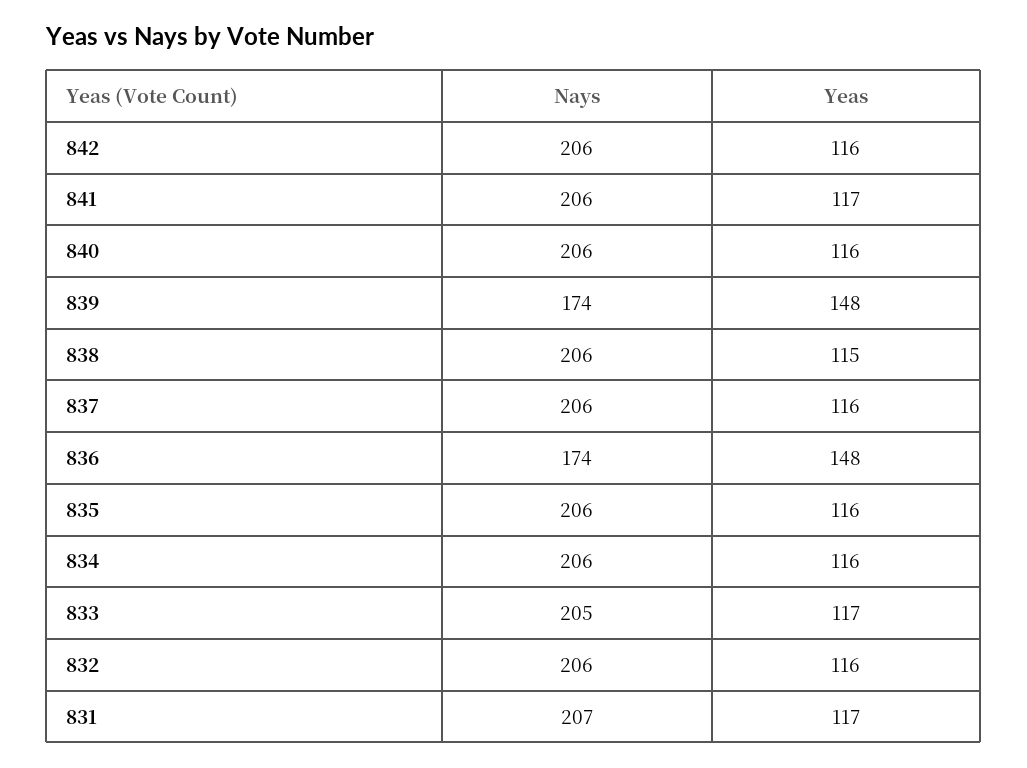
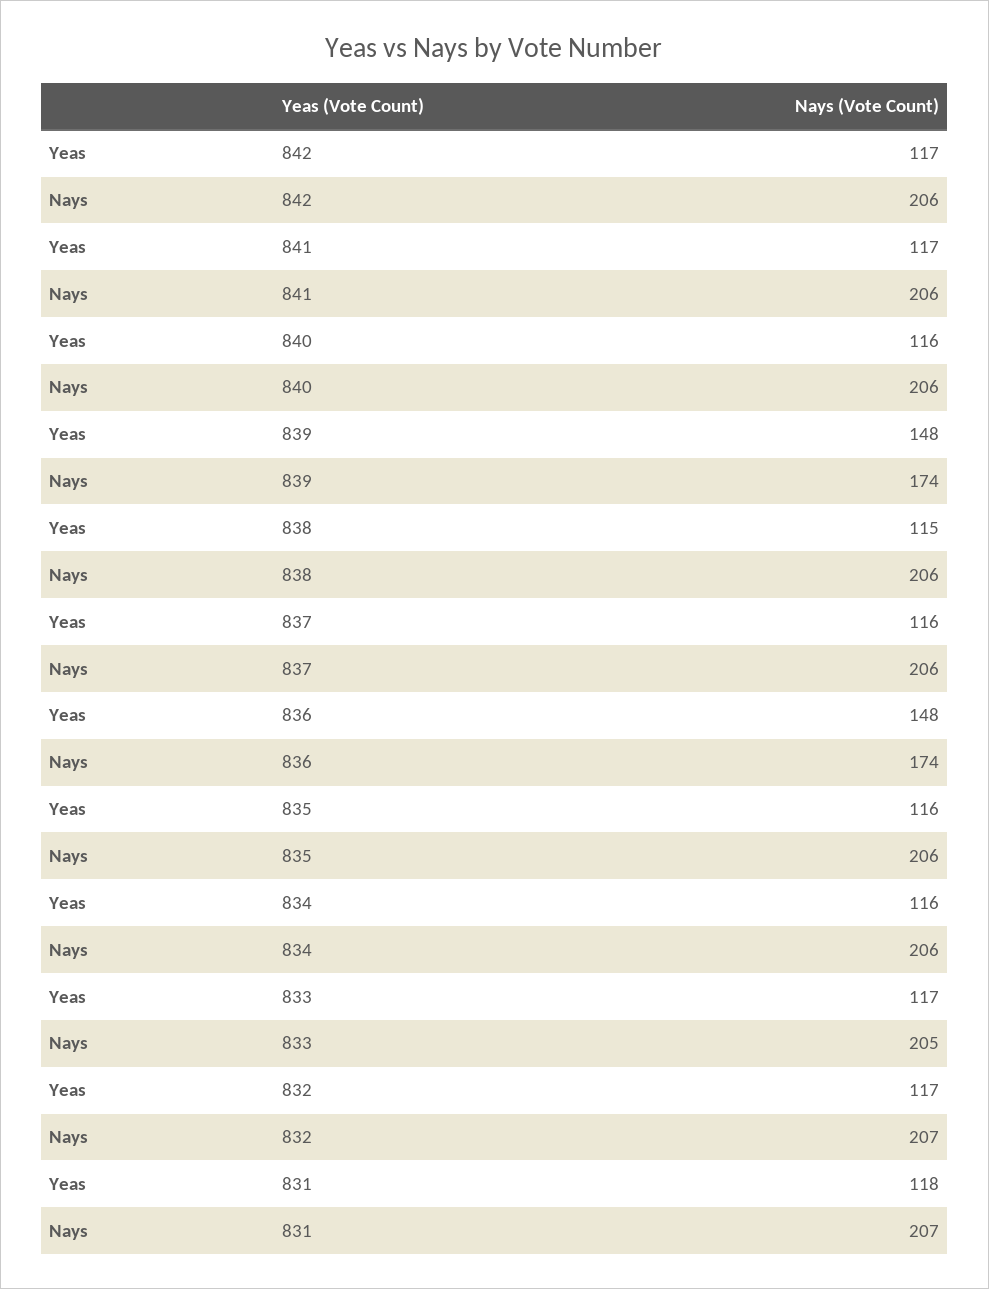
  {
    "Nays": {
      "842": 206,
      "841": 206,
      "840": 206,
      "839": 174,
      "838": 206,
      "837": 206,
      "836": 174,
      "835": 206,
      "834": 206,
      "833": 205,
-     "832": 206,
+     "832": 207,
      "831": 207
    },
    "Yeas": {
-     "842": 116,
+     "842": 117,
      "841": 117,
      "840": 116,
      "839": 148,
      "838": 115,
      "837": 116,
      "836": 148,
      "835": 116,
      "834": 116,
      "833": 117,
-     "832": 116,
+     "832": 117,
-     "831": 117
+     "831": 118
    }
  }

